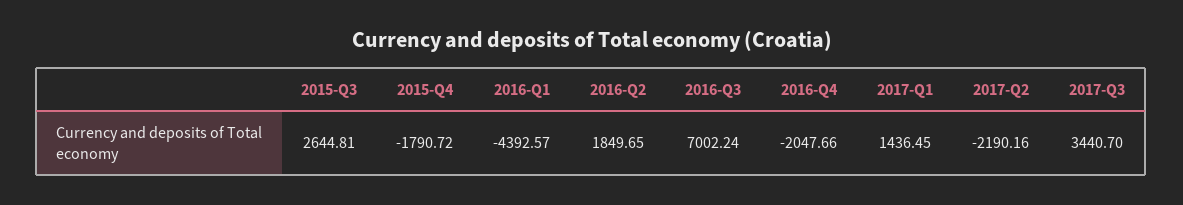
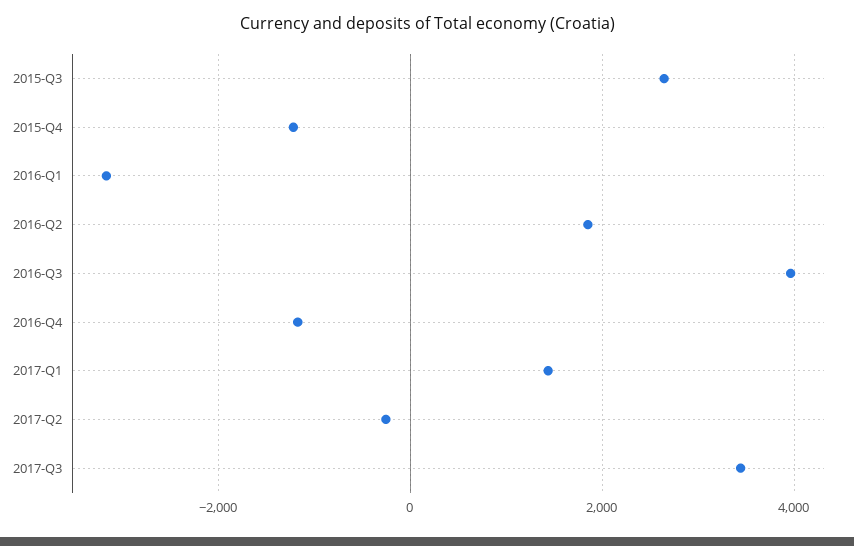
  {
    "2015-Q3": 2644.81,
-   "2015-Q4": -1790.72,
+   "2015-Q4": -1200,
-   "2016-Q1": -4392.57,
+   "2016-Q1": -3200,
    "2016-Q2": 1849.65,
-   "2016-Q3": 7002.24,
+   "2016-Q3": 4000,
-   "2016-Q4": -2047.66,
+   "2016-Q4": -1200,
    "2017-Q1": 1436.45,
-   "2017-Q2": -2190.16,
+   "2017-Q2": -200,
    "2017-Q3": 3440.7
  }

